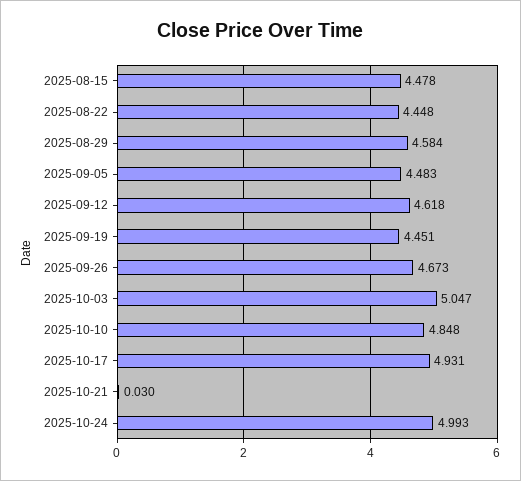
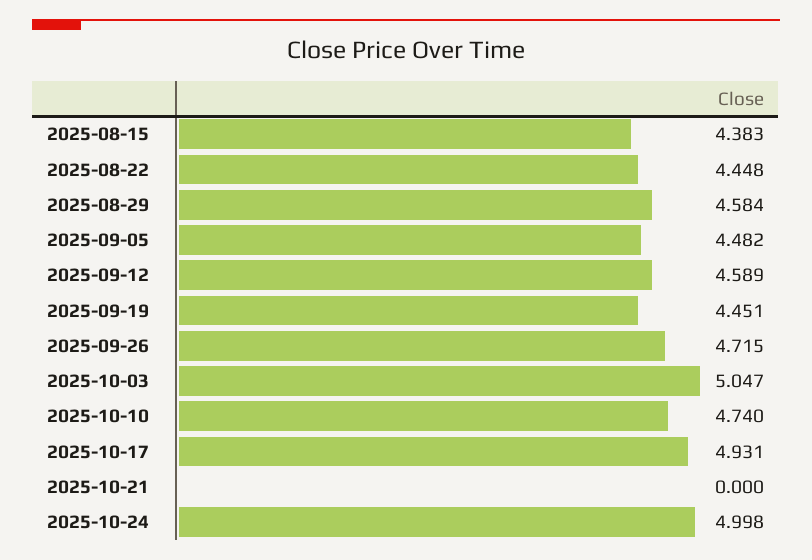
  {
-   "2025-08-15": 4.478,
+   "2025-08-15": 4.383,
    "2025-08-22": 4.448,
    "2025-08-29": 4.584,
-   "2025-09-05": 4.483,
+   "2025-09-05": 4.482,
-   "2025-09-12": 4.618,
+   "2025-09-12": 4.589,
    "2025-09-19": 4.451,
-   "2025-09-26": 4.673,
+   "2025-09-26": 4.715,
    "2025-10-03": 5.047,
-   "2025-10-10": 4.848,
+   "2025-10-10": 4.74,
    "2025-10-17": 4.931,
-   "2025-10-21": 0.03,
+   "2025-10-21": 0,
-   "2025-10-24": 4.993
+   "2025-10-24": 4.998
  }

